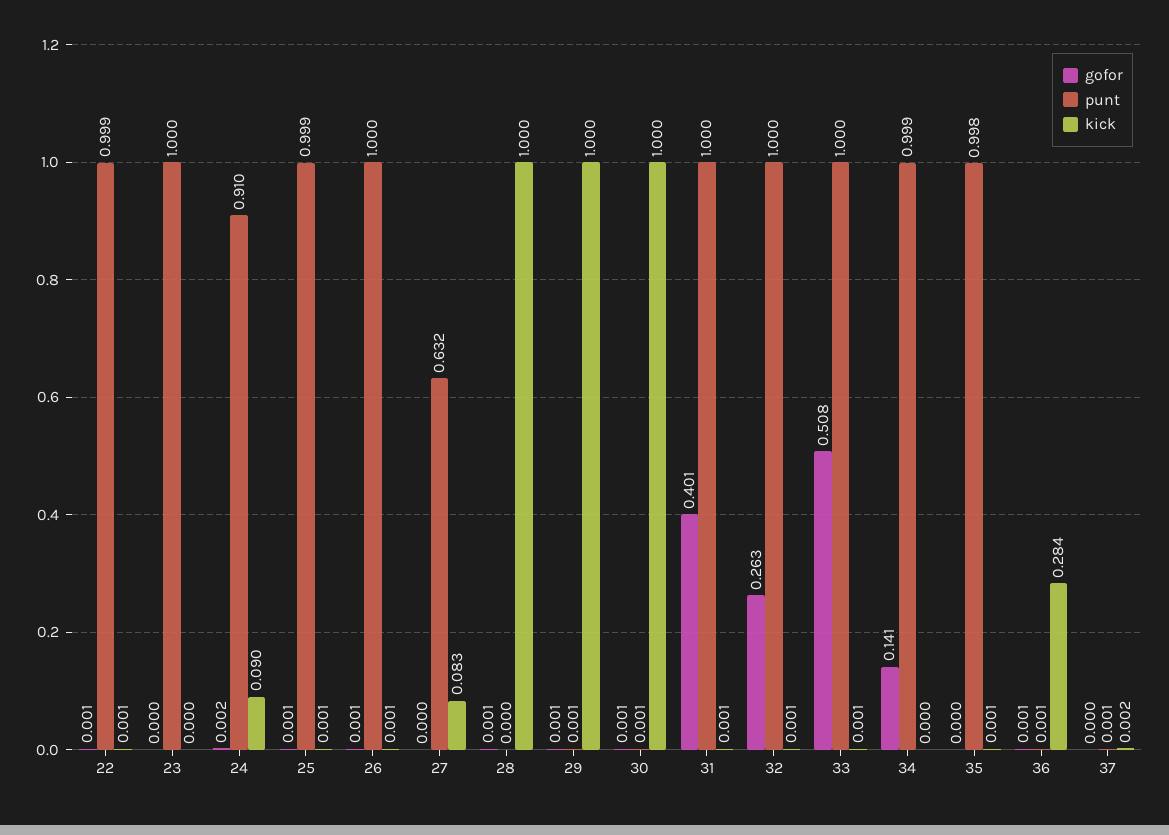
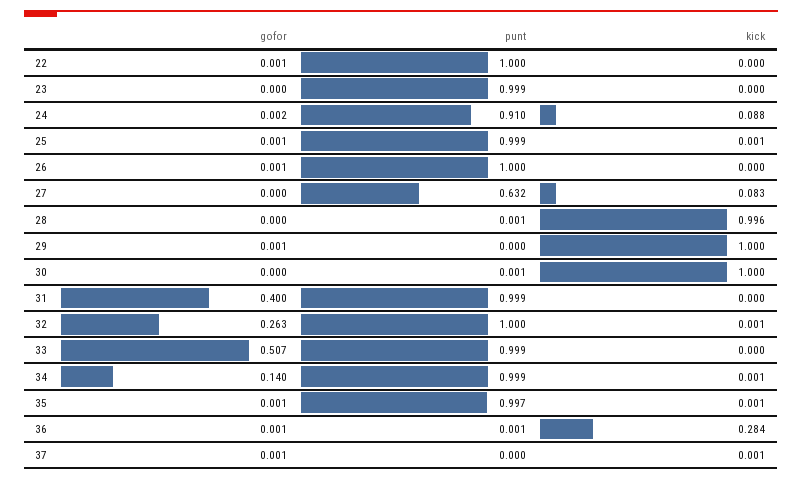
  {
    "gofor": {
      "22": 0.001,
      "23": 0,
      "24": 0.002,
      "25": 0.001,
      "26": 0.001,
      "27": 0,
-     "28": 0.001,
+     "28": 0,
      "29": 0.001,
-     "30": 0.001,
+     "30": 0,
-     "31": 0.401,
+     "31": 0.4,
      "32": 0.263,
-     "33": 0.508,
+     "33": 0.507,
-     "34": 0.141,
+     "34": 0.14,
-     "35": 0,
+     "35": 0.001,
      "36": 0.001,
-     "37": 0
+     "37": 0.001
    },
    "punt": {
-     "22": 0.999,
+     "22": 1,
-     "23": 1,
+     "23": 0.999,
      "24": 0.91,
      "25": 0.999,
      "26": 1,
      "27": 0.632,
-     "28": 0,
+     "28": 0.001,
-     "29": 0.001,
+     "29": 0,
      "30": 0.001,
-     "31": 1,
+     "31": 0.999,
      "32": 1,
-     "33": 1,
+     "33": 0.999,
      "34": 0.999,
-     "35": 0.998,
+     "35": 0.997,
      "36": 0.001,
-     "37": 0.001
+     "37": 0
    },
    "kick": {
-     "22": 0.001,
+     "22": 0,
      "23": 0,
-     "24": 0.09,
+     "24": 0.088,
      "25": 0.001,
-     "26": 0.001,
+     "26": 0,
      "27": 0.083,
-     "28": 1,
+     "28": 0.996,
      "29": 1,
      "30": 1,
-     "31": 0.001,
+     "31": 0,
      "32": 0.001,
-     "33": 0.001,
+     "33": 0,
-     "34": 0,
+     "34": 0.001,
      "35": 0.001,
      "36": 0.284,
-     "37": 0.002
+     "37": 0.001
    }
  }

